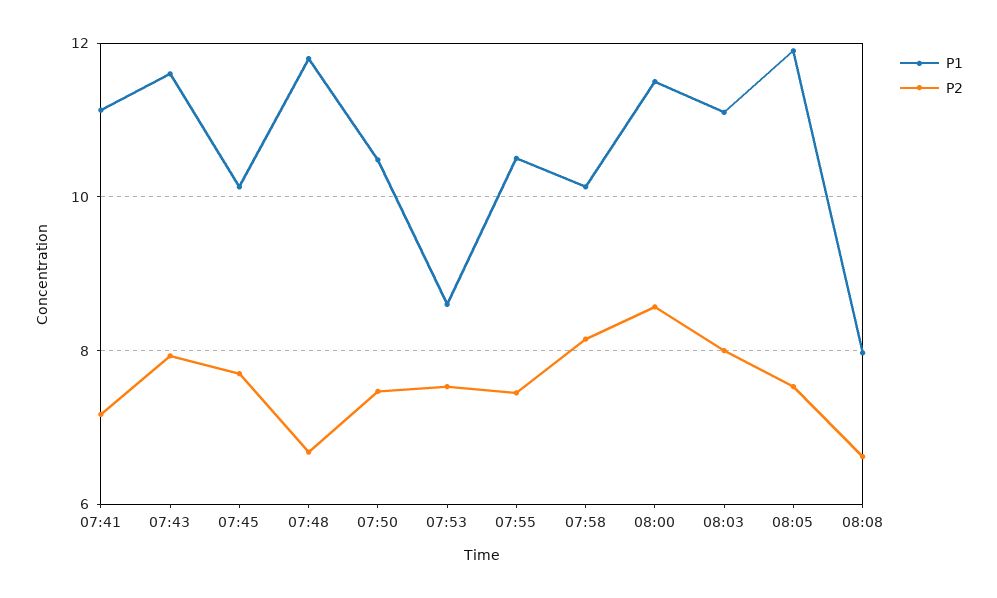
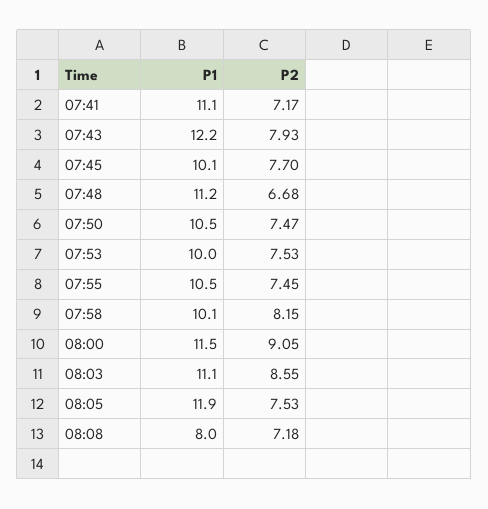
  {
    "P1": {
      "07:41": 11.1,
-     "07:43": 11.6,
+     "07:43": 12.2,
      "07:45": 10.1,
-     "07:48": 11.8,
+     "07:48": 11.2,
      "07:50": 10.5,
-     "07:53": 8.6,
+     "07:53": 10,
      "07:55": 10.5,
      "07:58": 10.1,
      "08:00": 11.5,
      "08:03": 11.1,
      "08:05": 11.9,
      "08:08": 8
    },
    "P2": {
      "07:41": 7.17,
      "07:43": 7.93,
      "07:45": 7.7,
      "07:48": 6.68,
      "07:50": 7.47,
      "07:53": 7.53,
      "07:55": 7.45,
      "07:58": 8.15,
-     "08:00": 8.6,
+     "08:00": 9.05,
-     "08:03": 8,
+     "08:03": 8.55,
      "08:05": 7.53,
-     "08:08": 6.6
+     "08:08": 7.18
    }
  }

